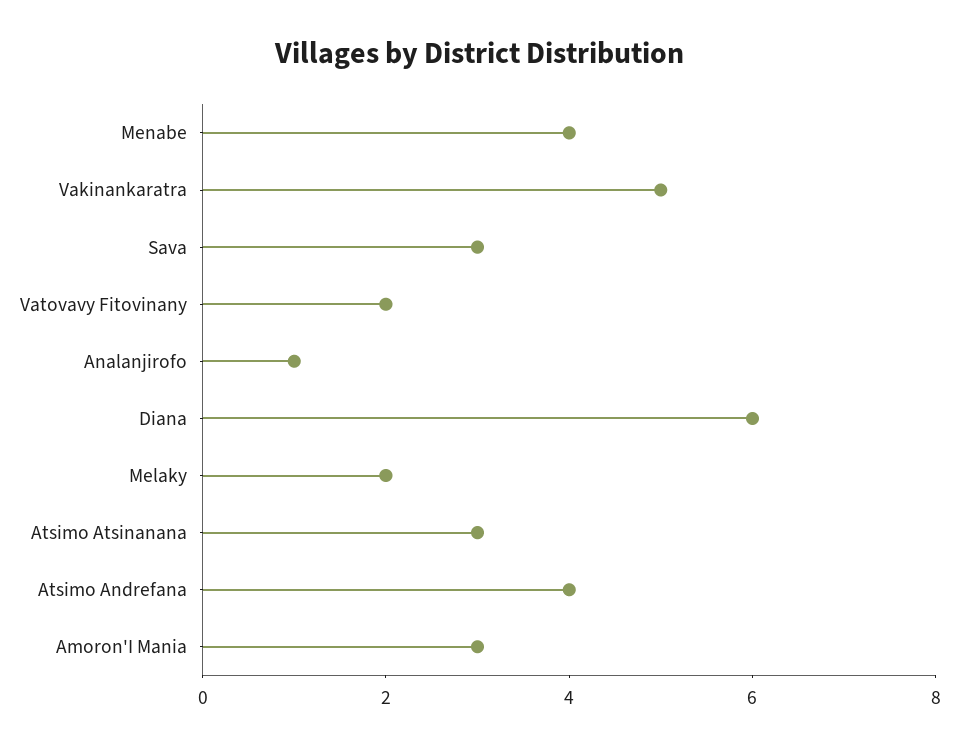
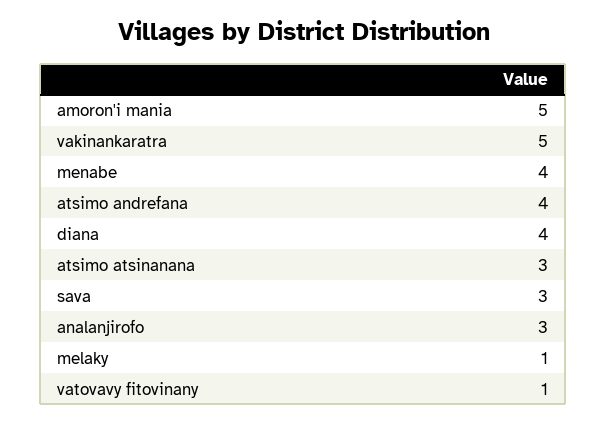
  {
    "Menabe": 4,
    "Vakinankaratra": 5,
    "Sava": 3,
-   "Vatovavy Fitovinany": 2,
+   "Vatovavy Fitovinany": 1,
-   "Analanjirofo": 1,
+   "Analanjirofo": 3,
-   "Diana": 6,
+   "Diana": 4,
-   "Melaky": 2,
+   "Melaky": 1,
    "Atsimo Atsinanana": 3,
    "Atsimo Andrefana": 4,
-   "Amoron'I Mania": 3
+   "Amoron'I Mania": 5
  }

